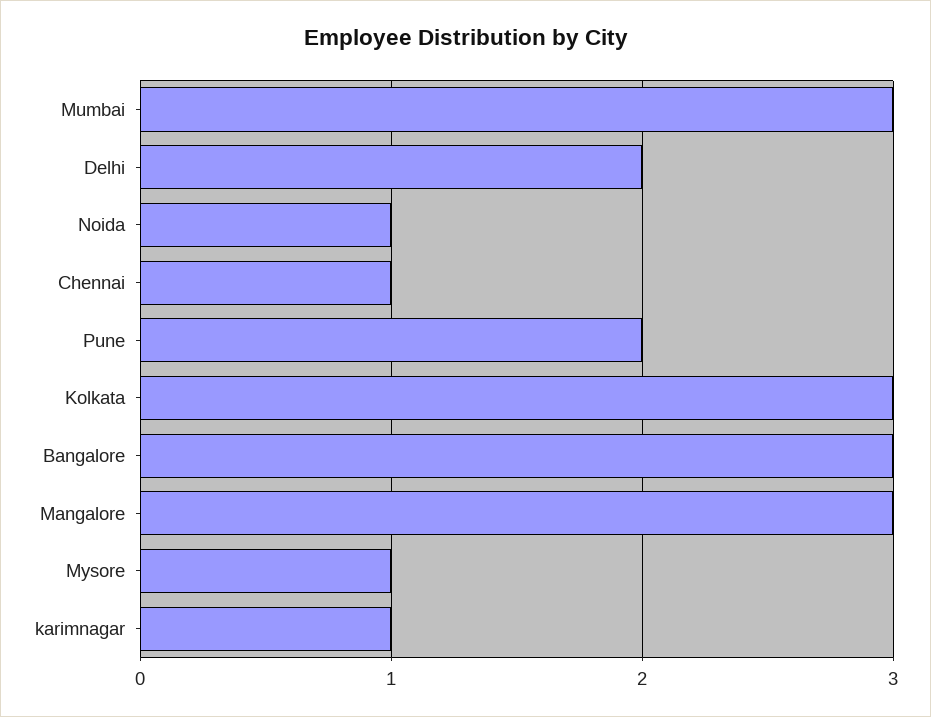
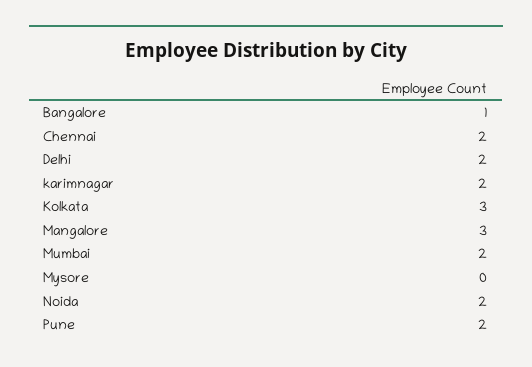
  {
-   "Mumbai": 3,
+   "Mumbai": 2,
    "Delhi": 2,
-   "Noida": 1,
+   "Noida": 2,
-   "Chennai": 1,
+   "Chennai": 2,
    "Pune": 2,
    "Kolkata": 3,
-   "Bangalore": 3,
+   "Bangalore": 1,
    "Mangalore": 3,
-   "Mysore": 1,
+   "Mysore": 0,
-   "karimnagar": 1
+   "karimnagar": 2
  }

